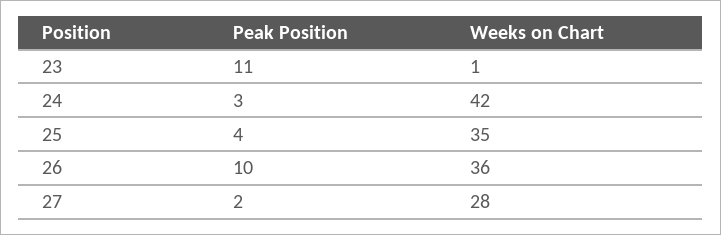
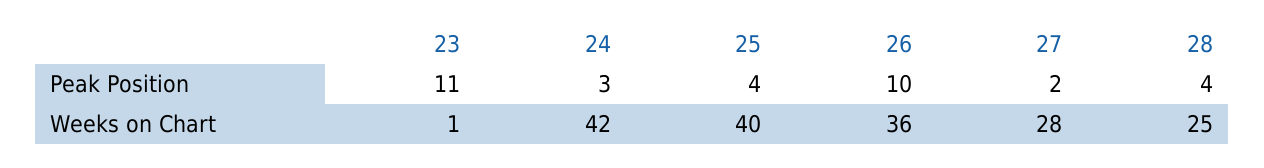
  {
    "Peak Position": {
      "23": 11,
      "24": 3,
      "25": 4,
      "26": 10,
-     "27": 2
+     "27": 2,
+     "28": 4
    },
    "Weeks on Chart": {
      "23": 1,
      "24": 42,
-     "25": 35,
+     "25": 40,
      "26": 36,
-     "27": 28
+     "27": 28,
+     "28": 25
    }
  }

